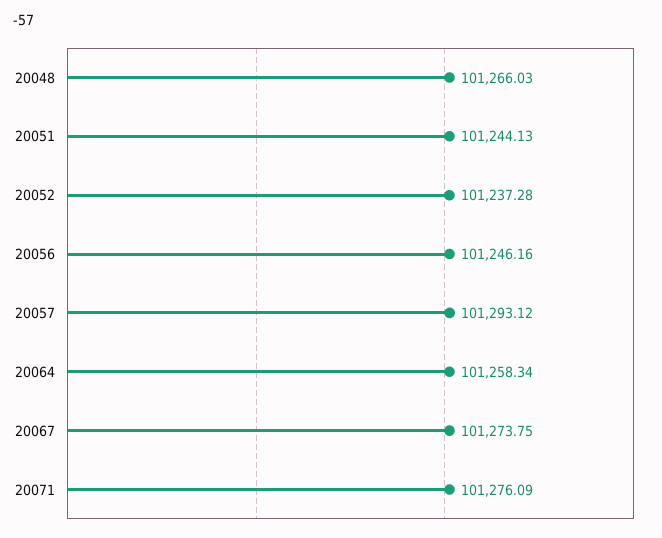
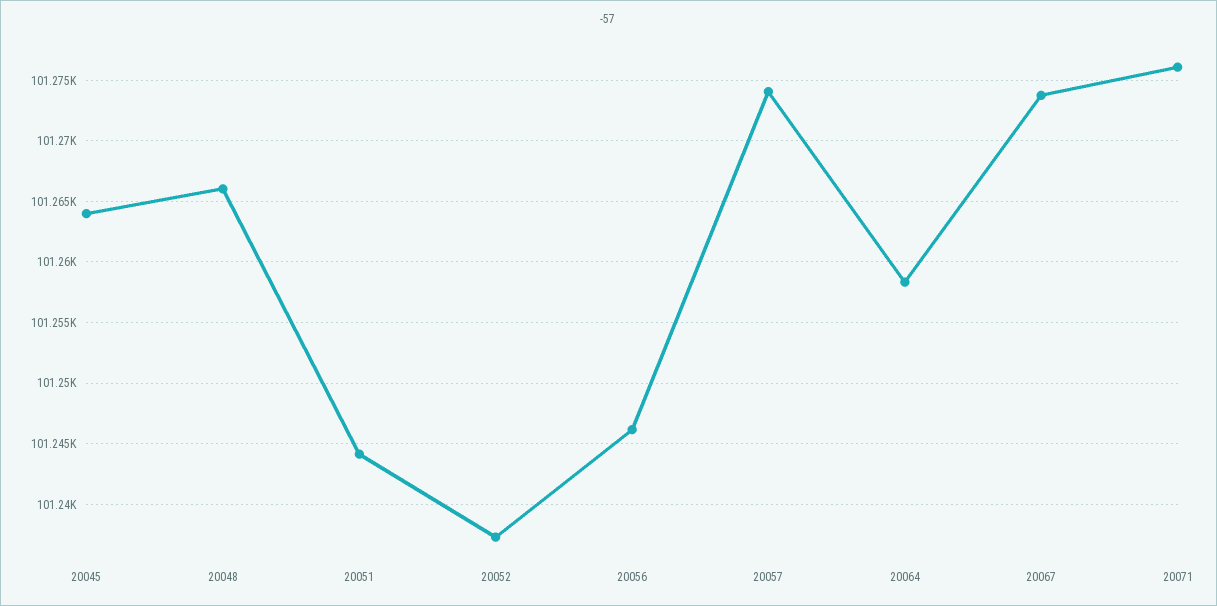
  {
    "20048": 101266.03,
    "20051": 101244.13,
    "20052": 101237.28,
    "20056": 101246.16,
-   "20057": 101293.12,
+   "20057": 101274,
    "20064": 101258.34,
    "20067": 101273.75,
-   "20071": 101276.09
+   "20071": 101276.09,
+   "20045": 101264
  }

